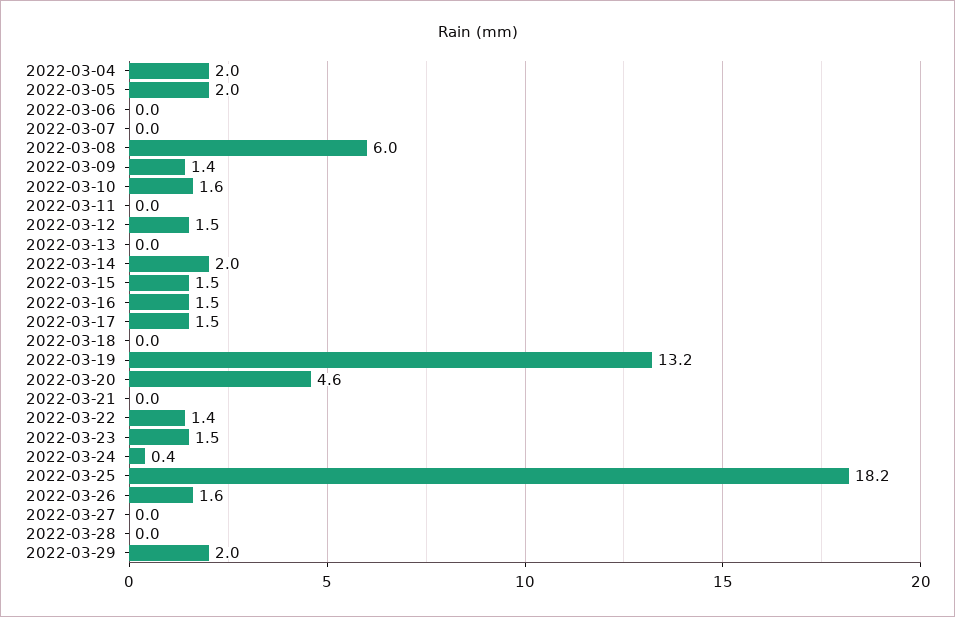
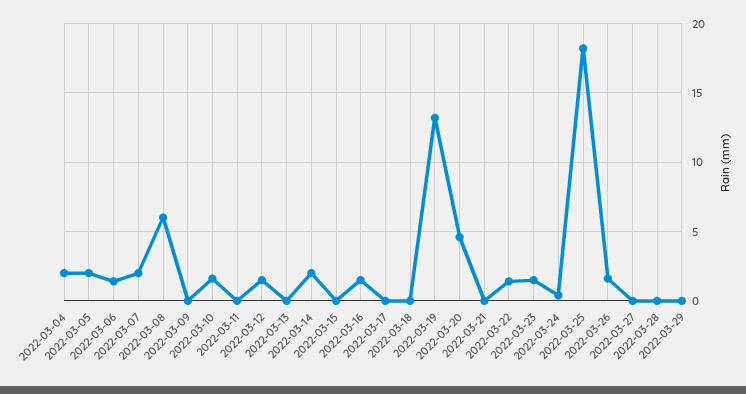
  {
    "2022-03-04": 2,
    "2022-03-05": 2,
-   "2022-03-06": 0,
+   "2022-03-06": 1.5,
-   "2022-03-07": 0,
+   "2022-03-07": 2,
    "2022-03-08": 6,
-   "2022-03-09": 1.4,
+   "2022-03-09": 0,
    "2022-03-10": 1.6,
    "2022-03-11": 0,
    "2022-03-12": 1.5,
    "2022-03-13": 0,
    "2022-03-14": 2,
-   "2022-03-15": 1.5,
+   "2022-03-15": 0,
    "2022-03-16": 1.5,
-   "2022-03-17": 1.5,
+   "2022-03-17": 0,
    "2022-03-18": 0,
    "2022-03-19": 13.2,
    "2022-03-20": 4.6,
    "2022-03-21": 0,
    "2022-03-22": 1.4,
    "2022-03-23": 1.5,
    "2022-03-24": 0.4,
    "2022-03-25": 18.2,
    "2022-03-26": 1.6,
    "2022-03-27": 0,
    "2022-03-28": 0,
-   "2022-03-29": 2
+   "2022-03-29": 0
  }

